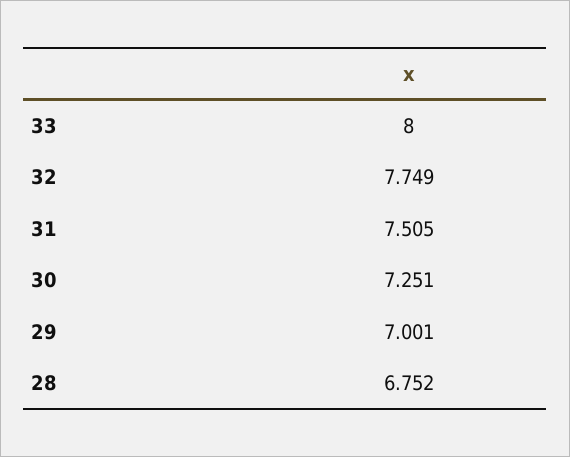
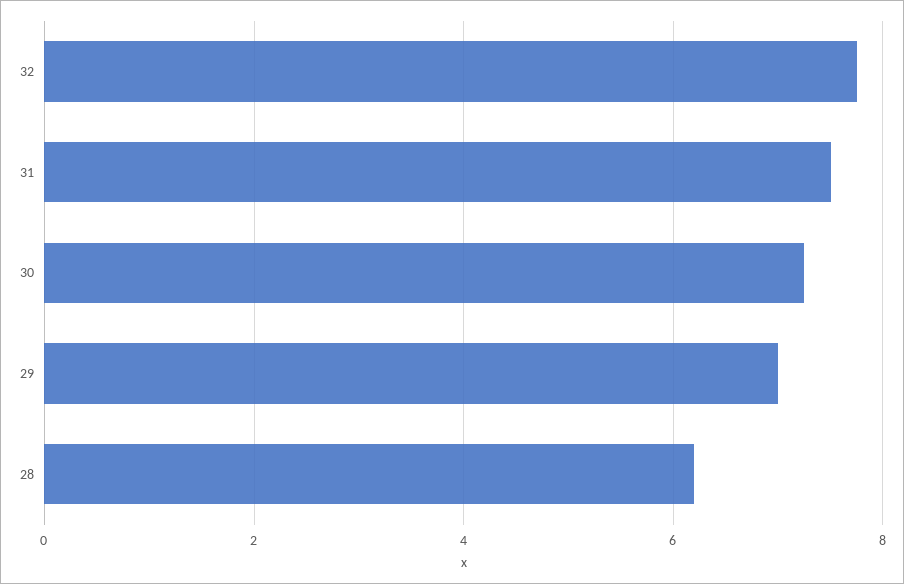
  {
-   "33": 8,
    "32": 7.749,
    "31": 7.505,
    "30": 7.251,
    "29": 7.001,
-   "28": 6.752
+   "28": 6.2
  }

